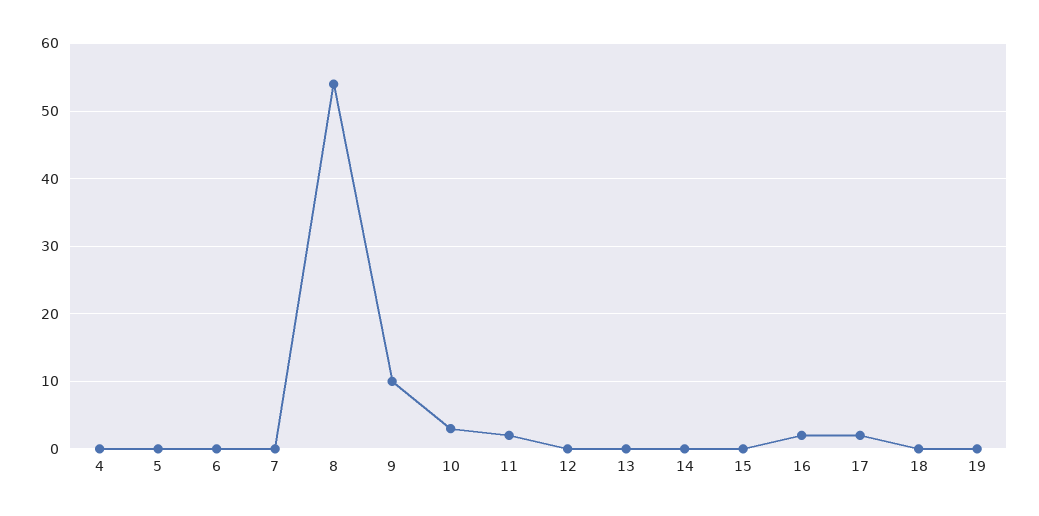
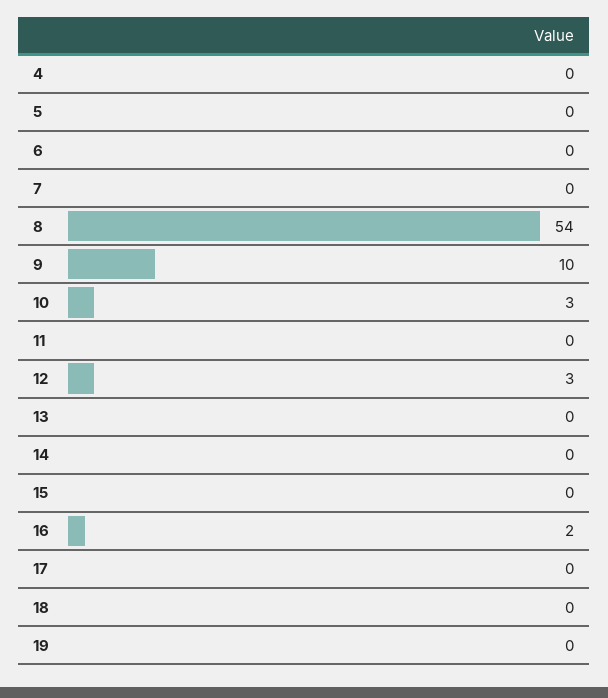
  {
    "4": 0,
    "5": 0,
    "6": 0,
    "7": 0,
    "8": 54,
    "9": 10,
    "10": 3,
-   "11": 2,
+   "11": 0,
-   "12": 0,
+   "12": 3,
    "13": 0,
    "14": 0,
    "15": 0,
    "16": 2,
-   "17": 2,
+   "17": 0,
    "18": 0,
    "19": 0
  }

